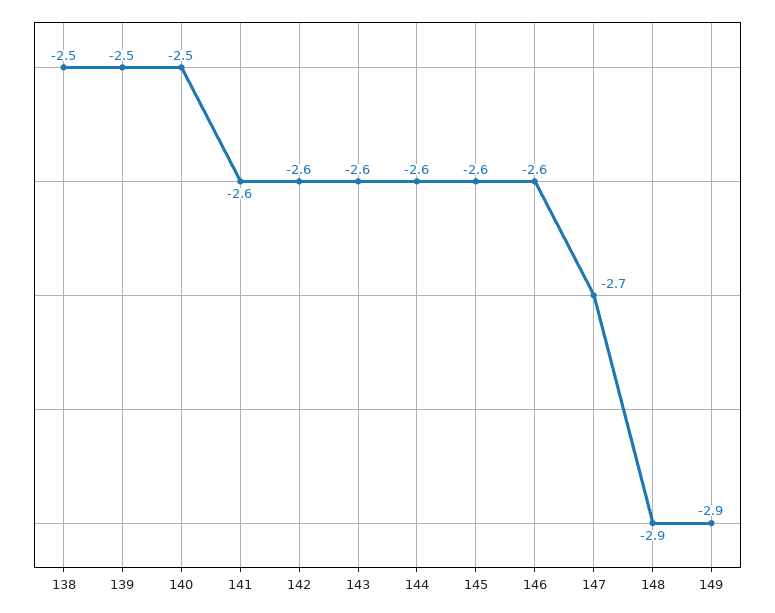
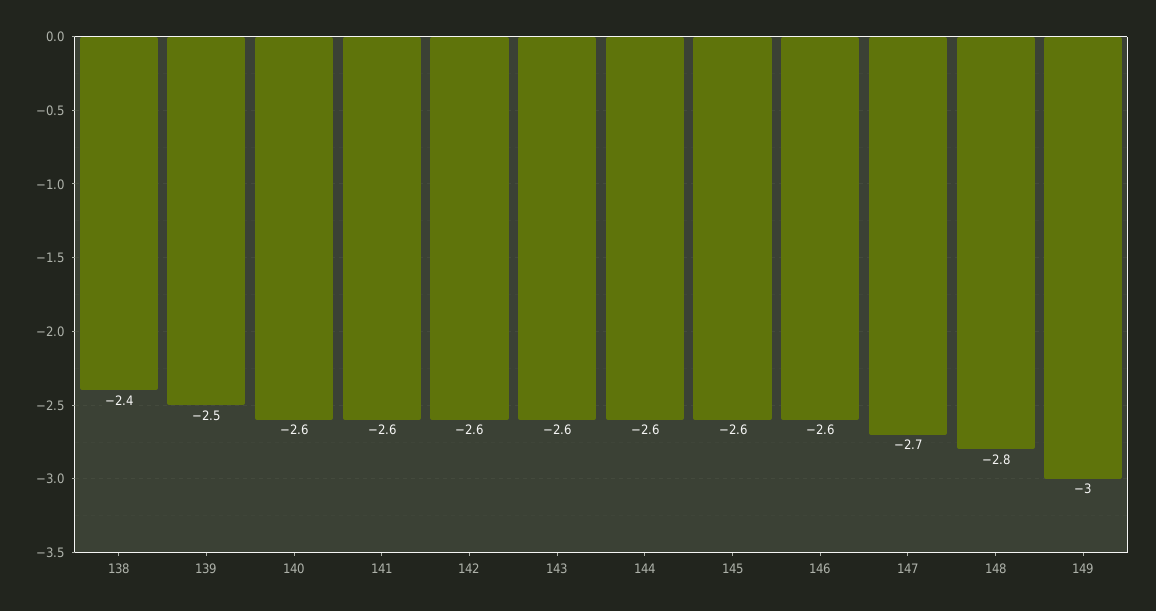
  {
-   "138": -2.5,
+   "138": -2.4,
    "139": -2.5,
-   "140": -2.5,
+   "140": -2.6,
    "141": -2.6,
    "142": -2.6,
    "143": -2.6,
    "144": -2.6,
    "145": -2.6,
    "146": -2.6,
    "147": -2.7,
-   "148": -2.9,
+   "148": -2.8,
-   "149": -2.9
+   "149": -3
  }

